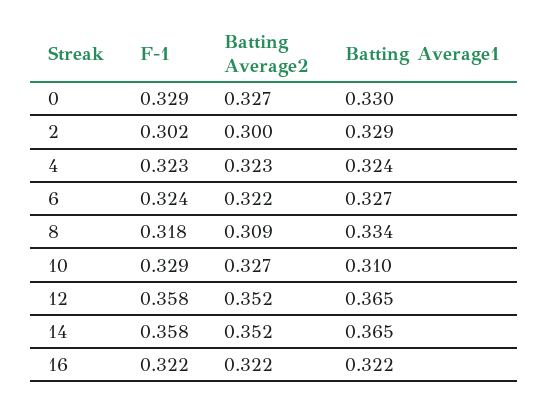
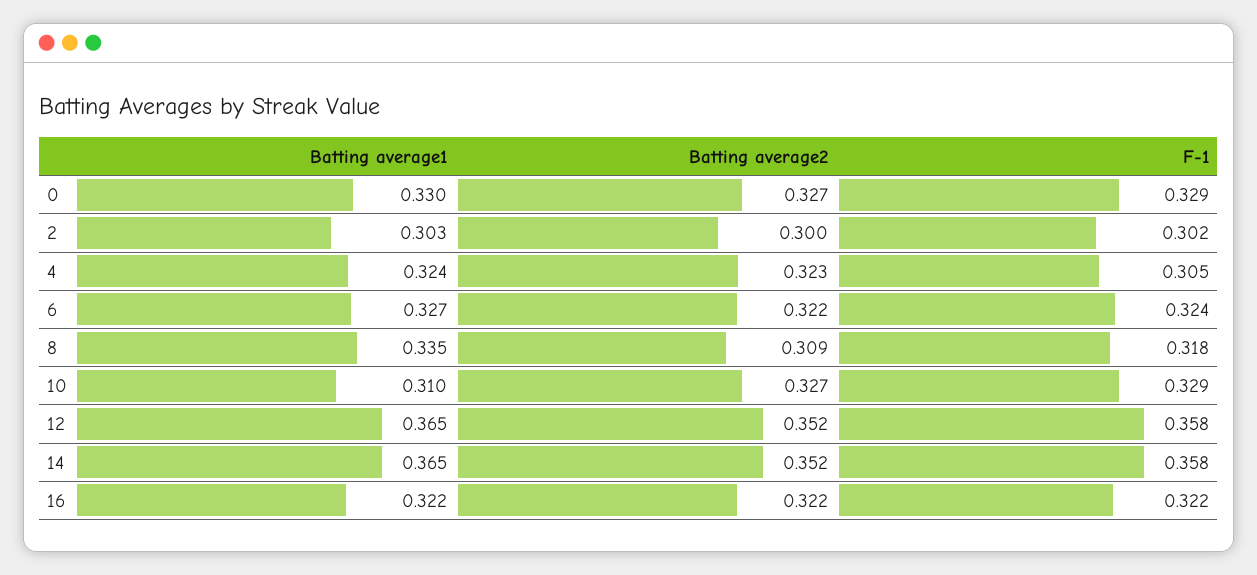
  {
    "F-1": {
      "0": 0.329,
      "2": 0.302,
-     "4": 0.323,
+     "4": 0.305,
      "6": 0.324,
      "8": 0.318,
      "10": 0.329,
      "12": 0.358,
      "14": 0.358,
      "16": 0.322
    },
    "Batting Average2": {
      "0": 0.327,
      "2": 0.3,
      "4": 0.323,
      "6": 0.322,
      "8": 0.309,
      "10": 0.327,
      "12": 0.352,
      "14": 0.352,
      "16": 0.322
    },
    "Batting Average1": {
      "0": 0.33,
-     "2": 0.329,
+     "2": 0.303,
      "4": 0.324,
      "6": 0.327,
-     "8": 0.334,
+     "8": 0.335,
      "10": 0.31,
      "12": 0.365,
      "14": 0.365,
      "16": 0.322
    }
  }

